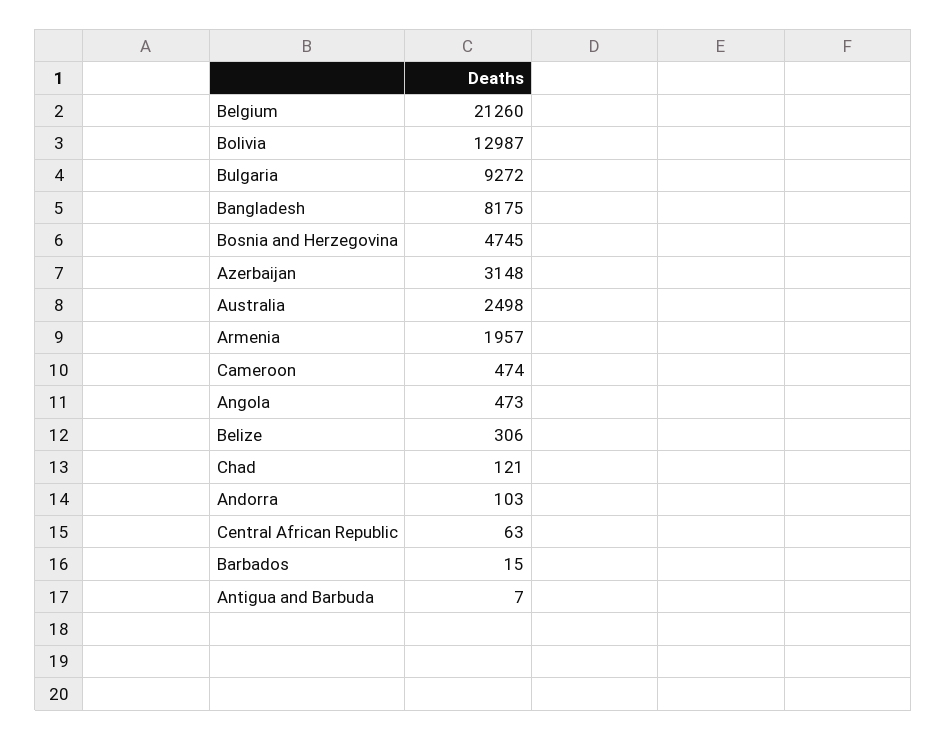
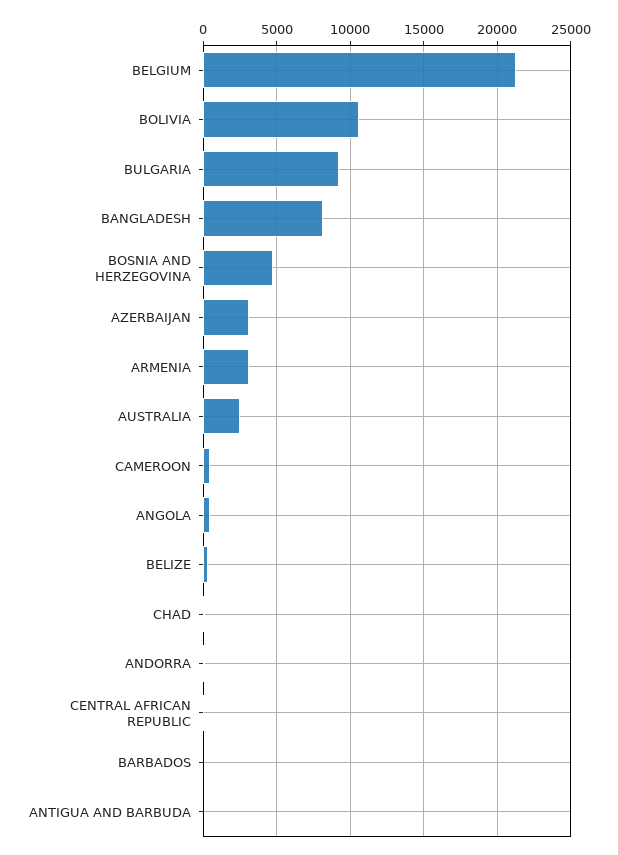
  {
    "Belgium": 21260,
-   "Bolivia": 12987,
+   "Bolivia": 10500,
    "Bulgaria": 9272,
    "Bangladesh": 8175,
    "Bosnia and Herzegovina": 4745,
    "Azerbaijan": 3148,
    "Australia": 2498,
-   "Armenia": 1957,
+   "Armenia": 3000,
    "Cameroon": 474,
    "Angola": 473,
    "Belize": 306,
    "Chad": 121,
    "Andorra": 103,
    "Central African Republic": 63,
    "Barbados": 15,
    "Antigua and Barbuda": 7
  }

